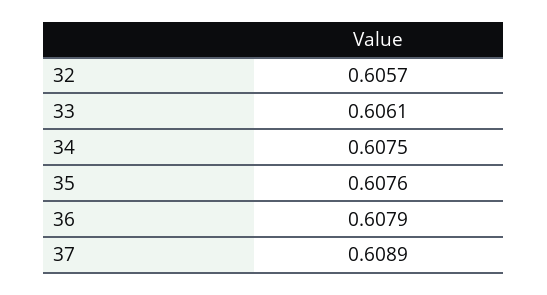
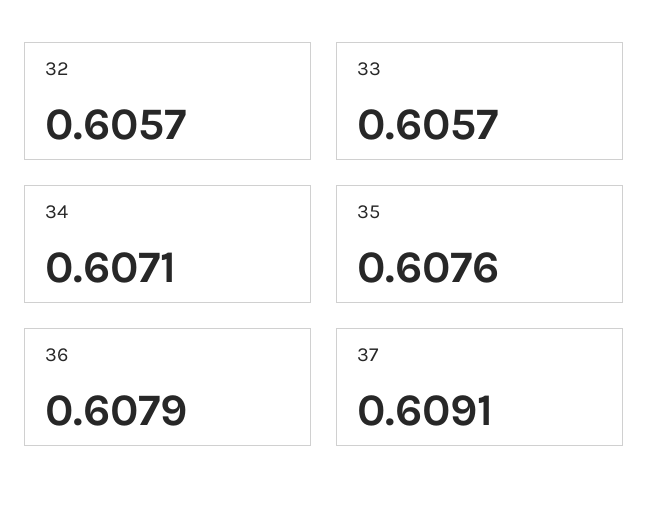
  {
    "32": 0.6057,
-   "33": 0.6061,
+   "33": 0.6057,
-   "34": 0.6075,
+   "34": 0.6071,
    "35": 0.6076,
    "36": 0.6079,
-   "37": 0.6089
+   "37": 0.6091
  }

